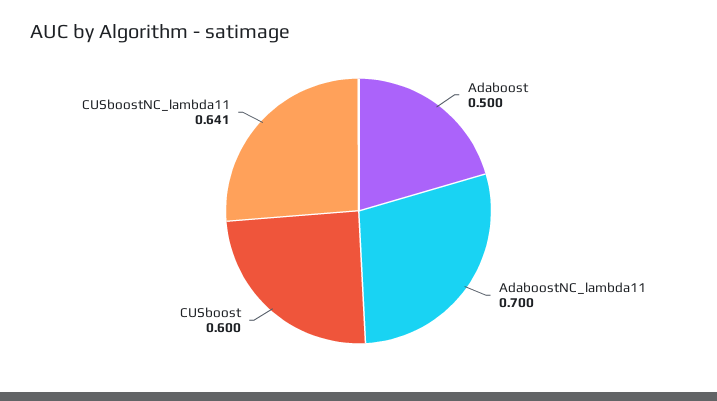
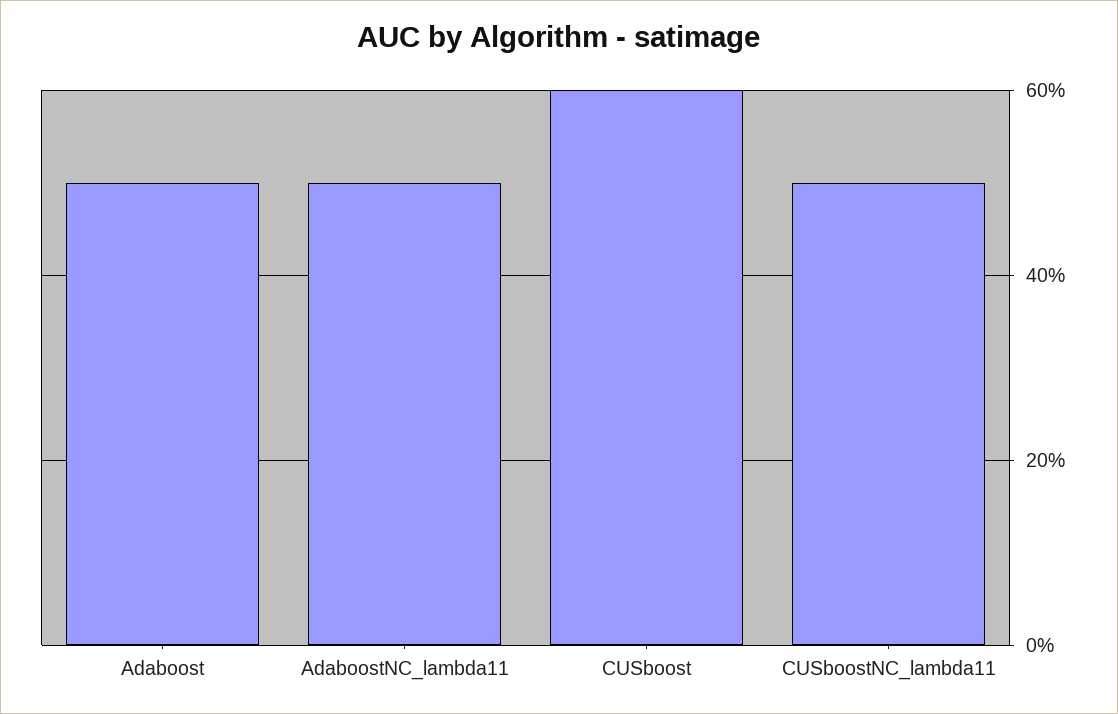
  {
    "Adaboost": 0.5,
-   "AdaboostNC_lambda11": 0.7,
+   "AdaboostNC_lambda11": 0.5,
    "CUSboost": 0.6,
-   "CUSboostNC_lambda11": 0.641
+   "CUSboostNC_lambda11": 0.5
  }

